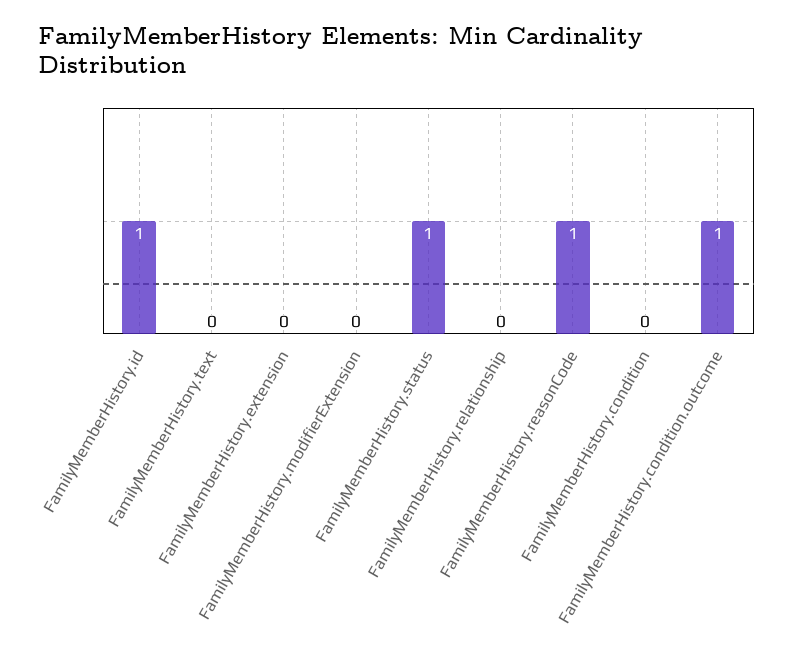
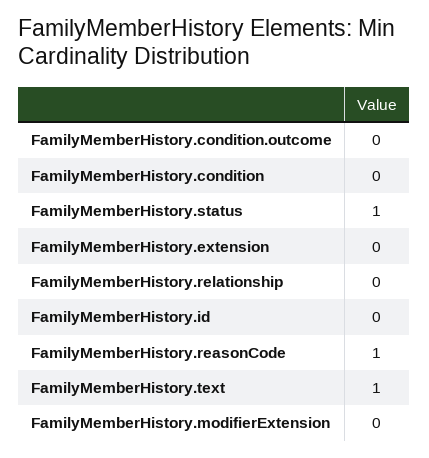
  {
-   "FamilyMemberHistory.id": 1,
+   "FamilyMemberHistory.id": 0,
-   "FamilyMemberHistory.text": 0,
+   "FamilyMemberHistory.text": 1,
    "FamilyMemberHistory.extension": 0,
    "FamilyMemberHistory.modifierExtension": 0,
    "FamilyMemberHistory.status": 1,
    "FamilyMemberHistory.relationship": 0,
    "FamilyMemberHistory.reasonCode": 1,
    "FamilyMemberHistory.condition": 0,
-   "FamilyMemberHistory.condition.outcome": 1
+   "FamilyMemberHistory.condition.outcome": 0
  }

